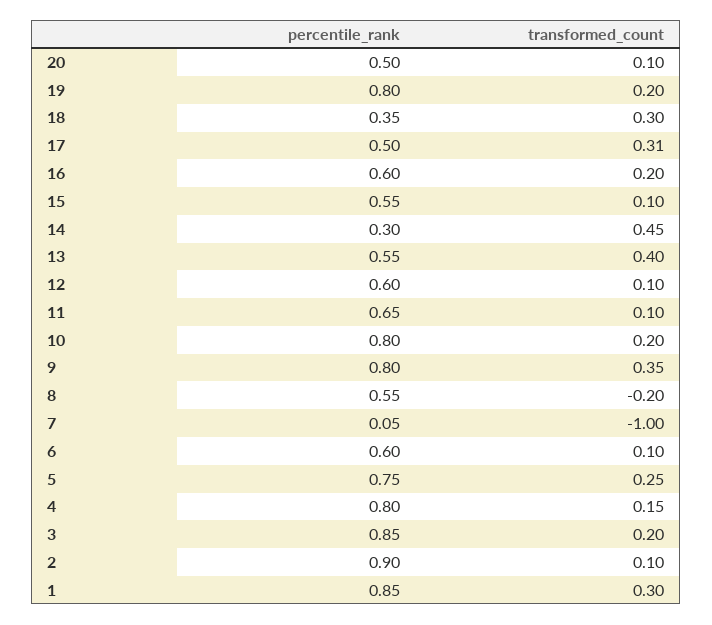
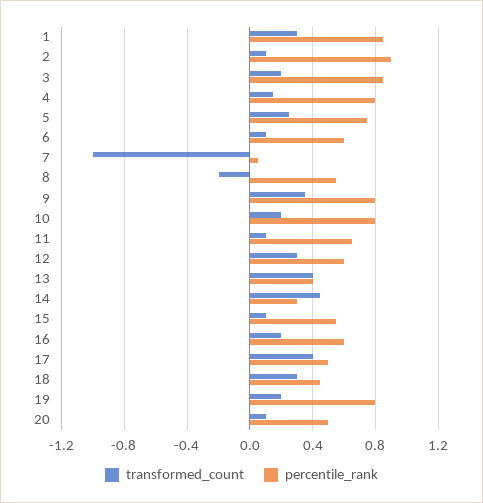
  {
    "percentile_rank": {
      "20": 0.5,
      "19": 0.8,
-     "18": 0.35,
+     "18": 0.45,
      "17": 0.5,
      "16": 0.6,
      "15": 0.55,
      "14": 0.3,
-     "13": 0.55,
+     "13": 0.4,
      "12": 0.6,
      "11": 0.65,
      "10": 0.8,
      "9": 0.8,
      "8": 0.55,
      "7": 0.05,
      "6": 0.6,
      "5": 0.75,
      "4": 0.8,
      "3": 0.85,
      "2": 0.9,
      "1": 0.85
    },
    "transformed_count": {
      "20": 0.1,
      "19": 0.2,
      "18": 0.3,
-     "17": 0.31,
+     "17": 0.4,
      "16": 0.2,
      "15": 0.1,
      "14": 0.45,
      "13": 0.4,
-     "12": 0.1,
+     "12": 0.3,
      "11": 0.1,
      "10": 0.2,
      "9": 0.35,
      "8": -0.2,
      "7": -1,
      "6": 0.1,
      "5": 0.25,
      "4": 0.15,
      "3": 0.2,
      "2": 0.1,
      "1": 0.3
    }
  }

